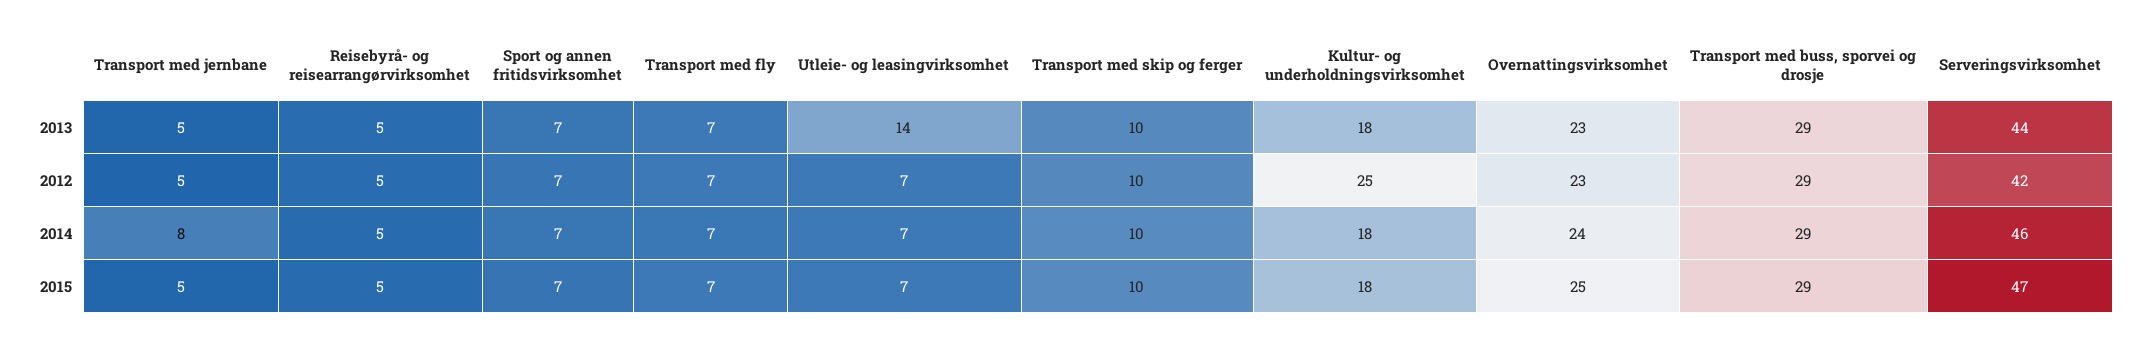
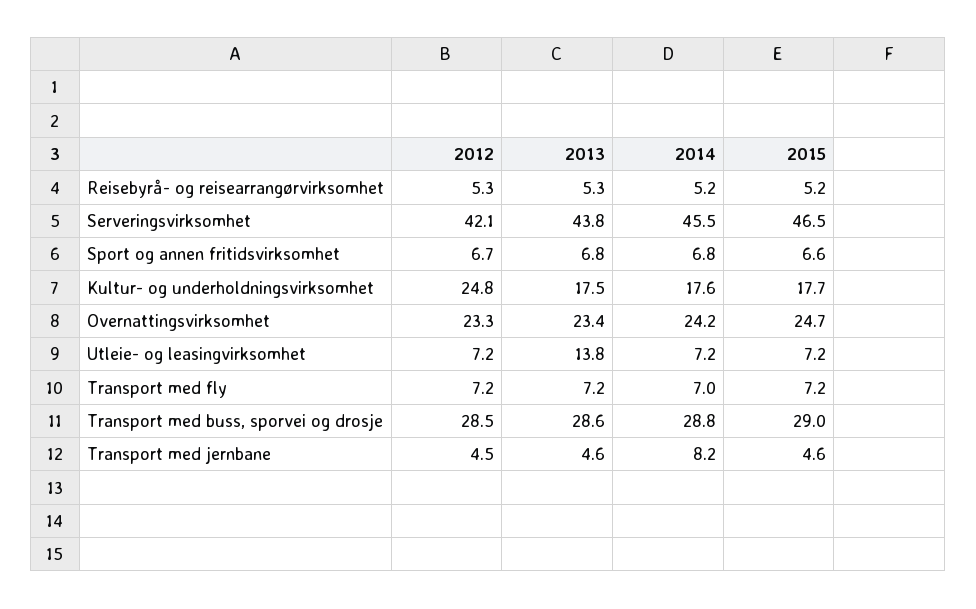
  {
    "Transport med jernbane": {
      "2013": 4.6,
      "2012": 4.5,
      "2014": 8.2,
      "2015": 4.6
    },
    "Reisebyrå- og reisearrangørvirksomhet": {
      "2013": 5.3,
      "2012": 5.3,
      "2014": 5.2,
      "2015": 5.2
    },
    "Sport og annen fritidsvirksomhet": {
      "2013": 6.8,
      "2012": 6.7,
      "2014": 6.8,
      "2015": 6.6
    },
    "Transport med fly": {
      "2013": 7.2,
      "2012": 7.2,
      "2014": 7,
      "2015": 7.2
    },
    "Utleie- og leasingvirksomhet": {
      "2013": 13.8,
      "2012": 7.2,
      "2014": 7.2,
      "2015": 7.2
    },
-   "Transport med skip og ferger": {
-     "2013": 10,
-     "2012": 10,
-     "2014": 10,
-     "2015": 10
-   },
    "Kultur- og underholdningsvirksomhet": {
      "2013": 17.5,
      "2012": 24.8,
      "2014": 17.6,
      "2015": 17.7
    },
    "Overnattingsvirksomhet": {
      "2013": 23.4,
      "2012": 23.3,
      "2014": 24.2,
      "2015": 24.7
    },
    "Transport med buss, sporvei og drosje": {
      "2013": 28.6,
      "2012": 28.5,
      "2014": 28.8,
      "2015": 29
    },
    "Serveringsvirksomhet": {
      "2013": 43.8,
      "2012": 42.1,
      "2014": 45.5,
      "2015": 46.5
    }
  }

